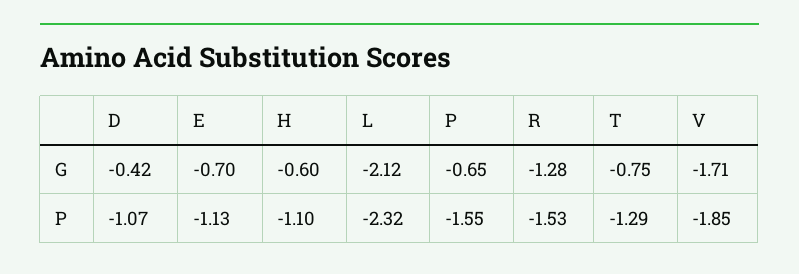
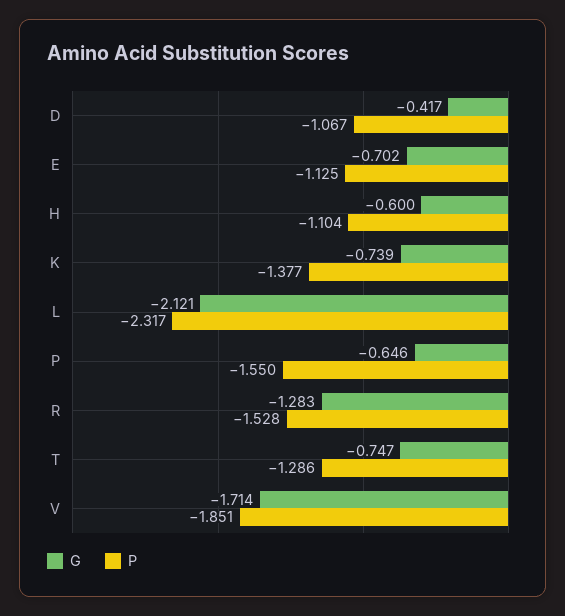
  {
    "G": {
      "D": -0.417,
      "E": -0.702,
      "H": -0.6,
      "L": -2.121,
      "P": -0.646,
      "R": -1.283,
      "T": -0.747,
-     "V": -1.714
+     "V": -1.714,
+     "K": -0.739
    },
    "P": {
      "D": -1.067,
      "E": -1.125,
      "H": -1.104,
      "L": -2.317,
      "P": -1.55,
      "R": -1.528,
      "T": -1.286,
-     "V": -1.851
+     "V": -1.851,
+     "K": -1.377
    }
  }

